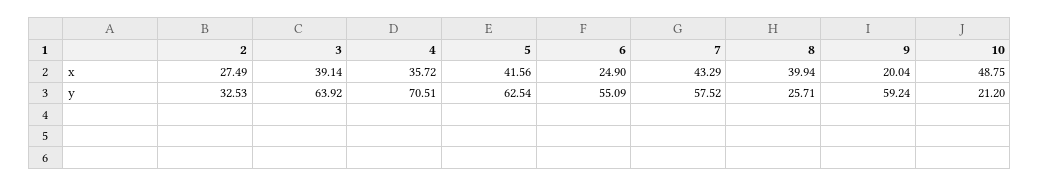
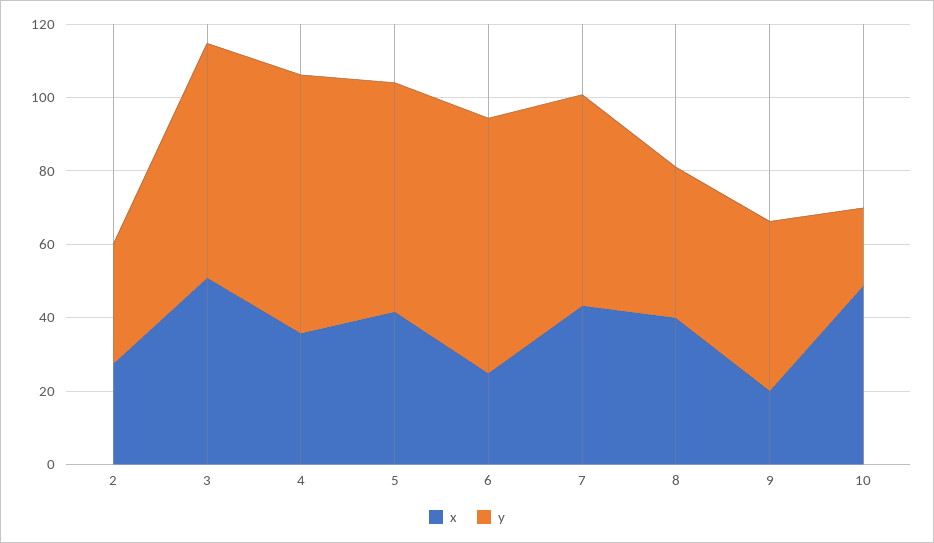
  {
    "x": {
      "2": 27.49,
-     "3": 39.14,
+     "3": 50,
      "4": 35.72,
      "5": 41.56,
      "6": 24.9,
      "7": 43.29,
      "8": 39.94,
      "9": 20.04,
      "10": 48.75
    },
    "y": {
      "2": 32.53,
      "3": 63.92,
      "4": 70.51,
      "5": 62.54,
-     "6": 55.09,
+     "6": 70,
      "7": 57.52,
-     "8": 25.71,
+     "8": 40,
-     "9": 59.24,
+     "9": 45,
      "10": 21.2
    }
  }

